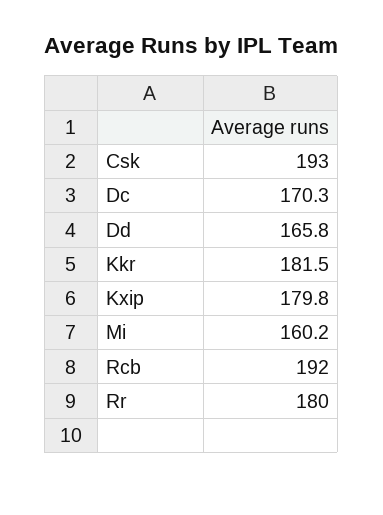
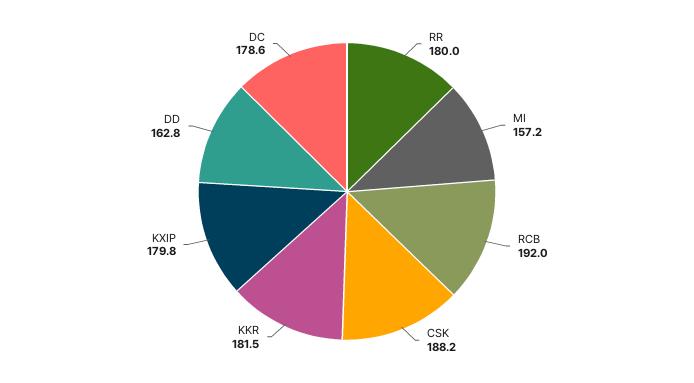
  {
-   "Csk": 193,
+   "Csk": 188.2,
-   "Dc": 170.3,
+   "Dc": 178.6,
-   "Dd": 165.8,
+   "Dd": 162.8,
    "Kkr": 181.5,
    "Kxip": 179.8,
-   "Mi": 160.2,
+   "Mi": 157.2,
    "Rcb": 192,
    "Rr": 180
  }

